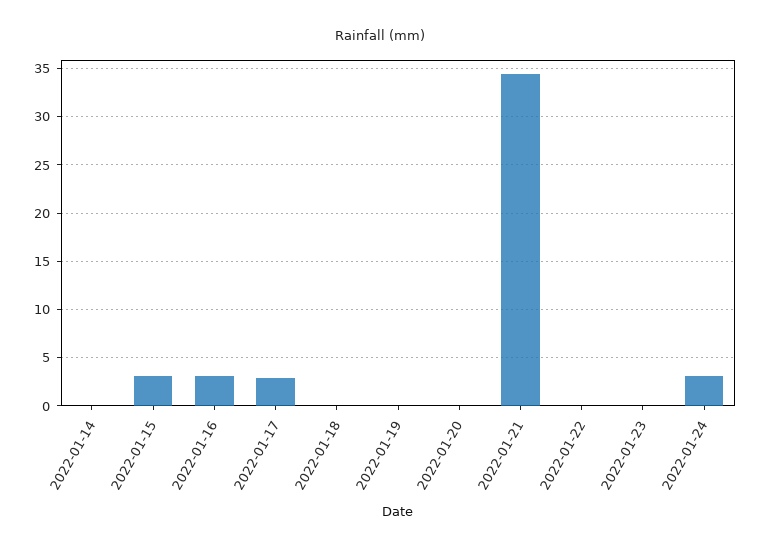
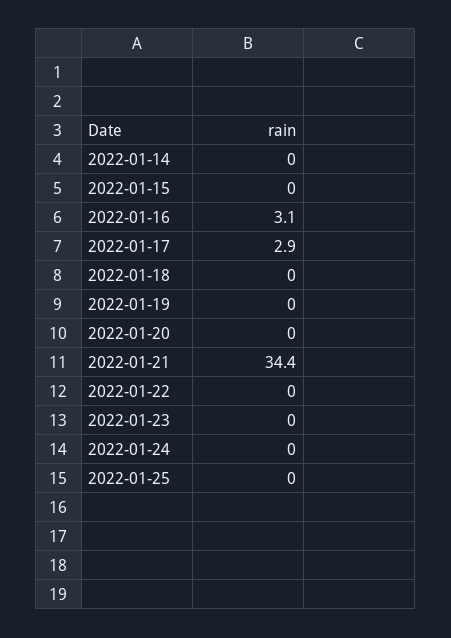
  {
    "2022-01-14": 0,
-   "2022-01-15": 3,
+   "2022-01-15": 0,
    "2022-01-16": 3.1,
    "2022-01-17": 2.9,
    "2022-01-18": 0,
    "2022-01-19": 0,
    "2022-01-20": 0,
    "2022-01-21": 34.4,
    "2022-01-22": 0,
    "2022-01-23": 0,
-   "2022-01-24": 3
+   "2022-01-24": 0,
+   "2022-01-25": 0
  }

